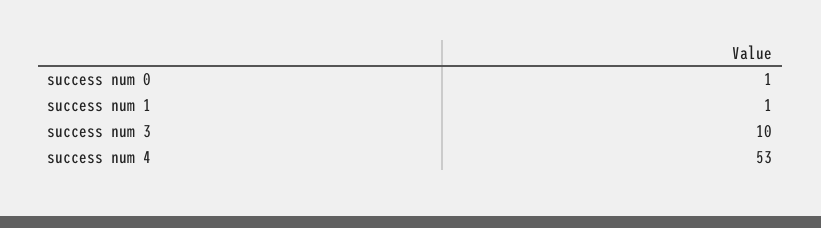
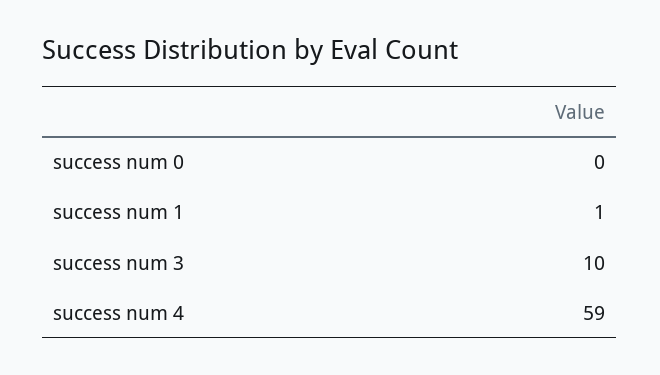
  {
-   "success num 0": 1,
+   "success num 0": 0,
    "success num 1": 1,
    "success num 3": 10,
-   "success num 4": 53
+   "success num 4": 59
  }

